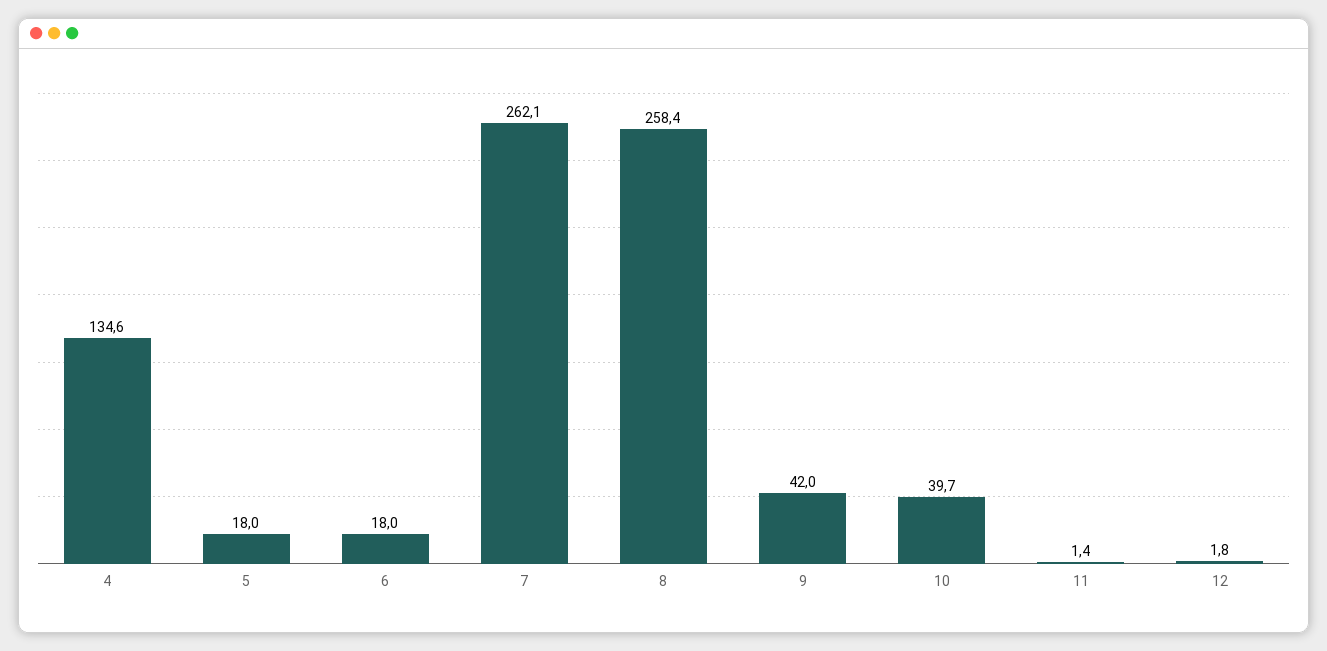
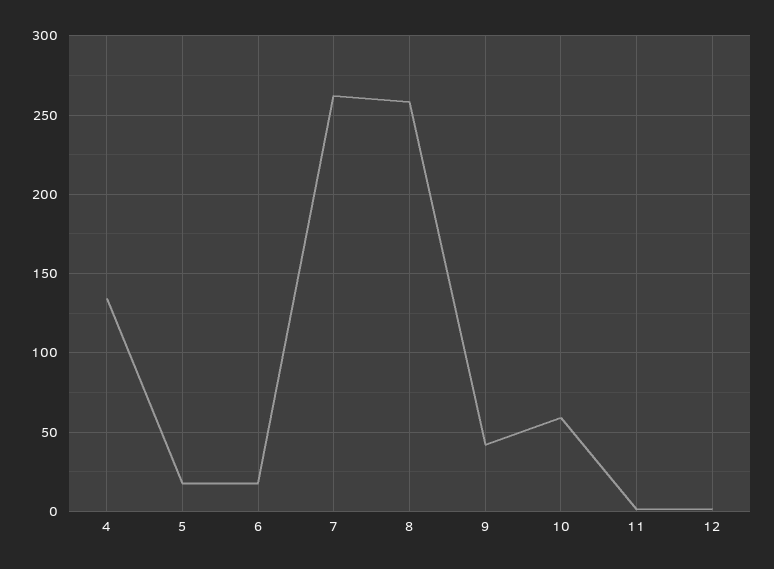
  {
    "4": 134.6,
    "5": 18,
    "6": 18,
    "7": 262.1,
    "8": 258.4,
    "9": 42,
-   "10": 39.7,
+   "10": 60,
    "11": 1.4,
    "12": 1.8
  }

